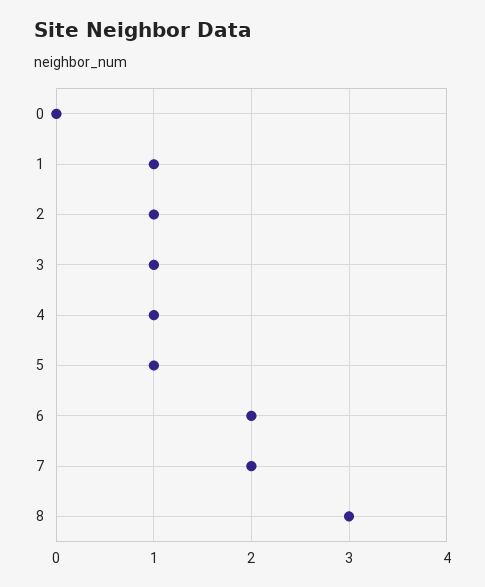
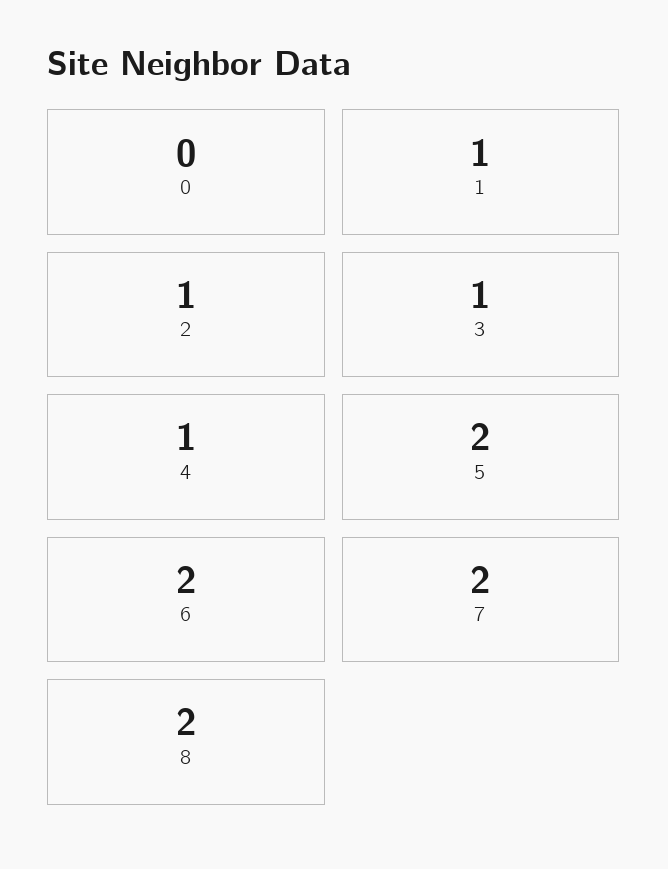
  {
    "0": 0,
    "1": 1,
    "2": 1,
    "3": 1,
    "4": 1,
-   "5": 1,
+   "5": 2,
    "6": 2,
    "7": 2,
-   "8": 3
+   "8": 2
  }

